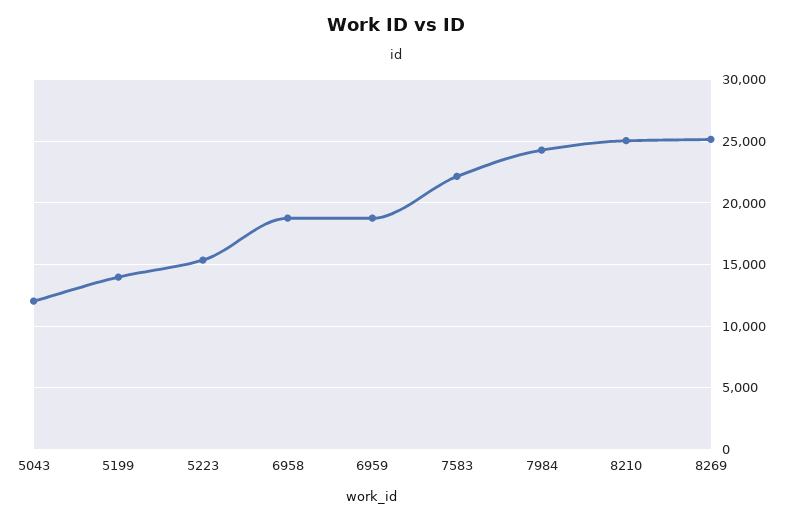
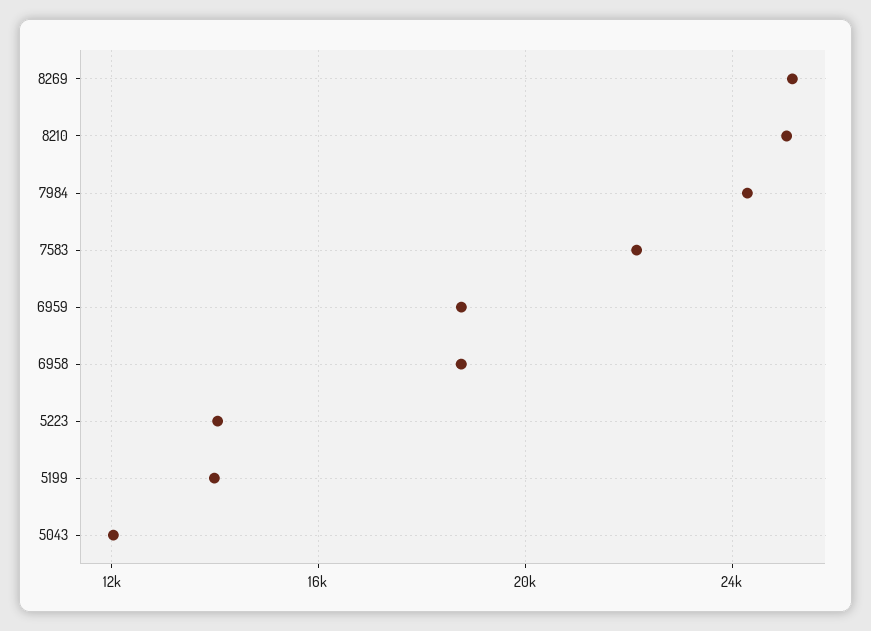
  {
    "5043": 12000,
    "5199": 14000,
-   "5223": 15500,
+   "5223": 14000,
    "6958": 19000,
    "6959": 19000,
    "7583": 22000,
    "7984": 24500,
    "8210": 25000,
    "8269": 25000
  }

